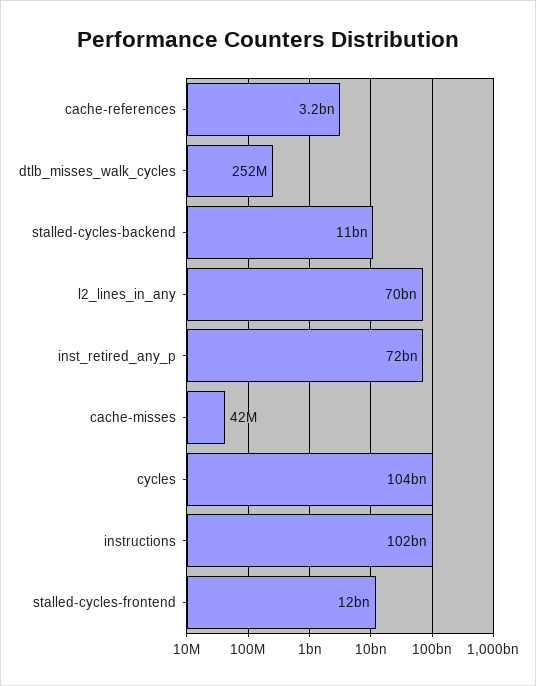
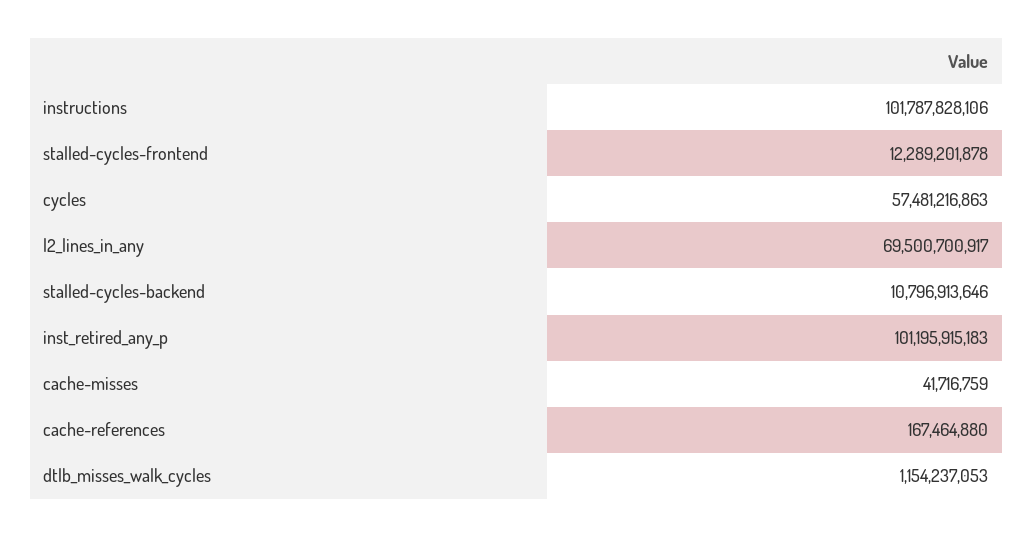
  {
-   "cache-references": 3200000000,
+   "cache-references": 167464880,
-   "dtlb_misses_walk_cycles": 252000000,
+   "dtlb_misses_walk_cycles": 1154237053,
    "stalled-cycles-backend": 10796913646,
    "l2_lines_in_any": 69500700917,
-   "inst_retired_any_p": 72000000000,
+   "inst_retired_any_p": 101195915183,
    "cache-misses": 41716759,
-   "cycles": 104000000000,
+   "cycles": 57481216863,
    "instructions": 101787828106,
    "stalled-cycles-frontend": 12289201878
  }

